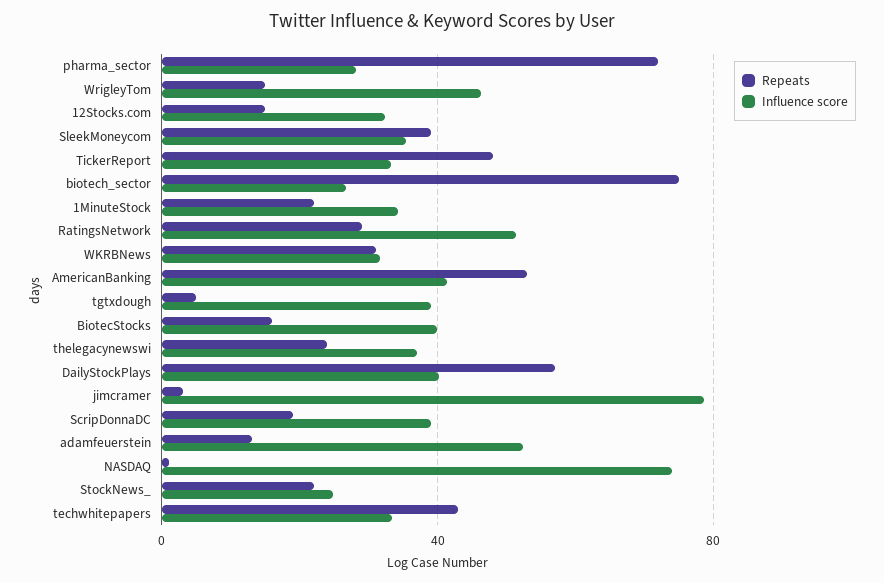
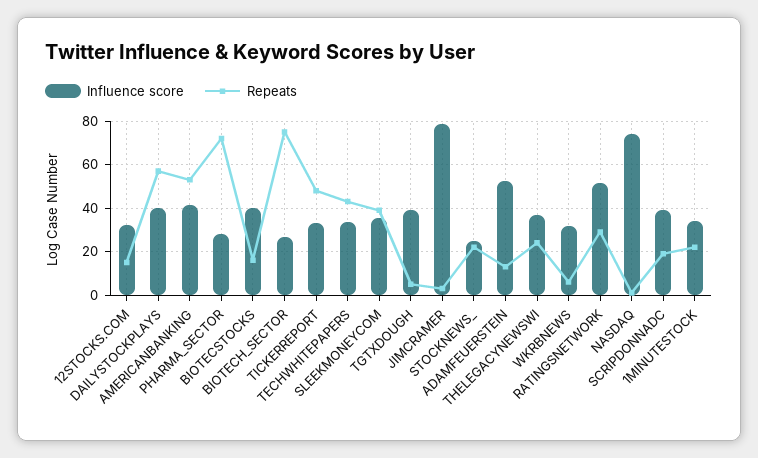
  {
    "Repeats": {
      "pharma_sector": 70,
-     "WrigleyTom": 15,
      "12Stocks.com": 15,
      "SleekMoneycom": 40,
      "TickerReport": 50,
      "biotech_sector": 75,
      "1MinuteStock": 20,
      "RatingsNetwork": 30,
-     "WKRBNews": 30,
+     "WKRBNews": 5,
      "AmericanBanking": 55,
      "tgtxdough": 5,
      "BiotecStocks": 15,
      "thelegacynewswi": 25,
      "DailyStockPlays": 55,
      "jimcramer": 5,
      "ScripDonnaDC": 20,
      "adamfeuerstein": 15,
      "NASDAQ": 0,
      "StockNews_": 20,
      "techwhitepapers": 45
    },
    "Influence score": {
      "pharma_sector": 30,
-     "WrigleyTom": 45,
      "12Stocks.com": 30,
      "SleekMoneycom": 35,
      "TickerReport": 35,
      "biotech_sector": 25,
      "1MinuteStock": 35,
      "RatingsNetwork": 50,
      "WKRBNews": 30,
      "AmericanBanking": 40,
      "tgtxdough": 40,
      "BiotecStocks": 40,
      "thelegacynewswi": 35,
      "DailyStockPlays": 40,
      "jimcramer": 80,
      "ScripDonnaDC": 40,
      "adamfeuerstein": 50,
      "NASDAQ": 75,
      "StockNews_": 25,
      "techwhitepapers": 35
    }
  }

